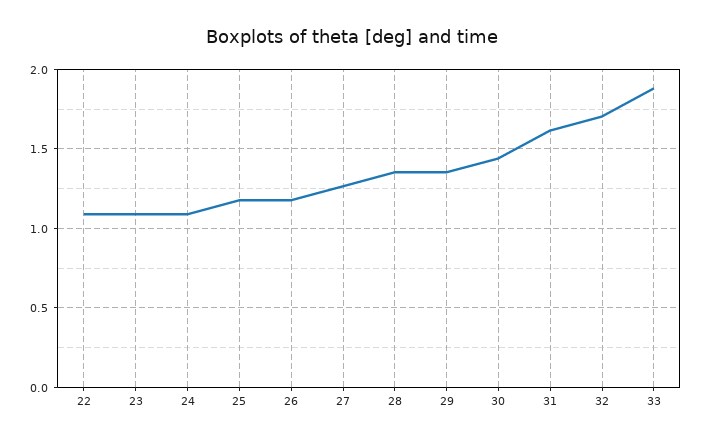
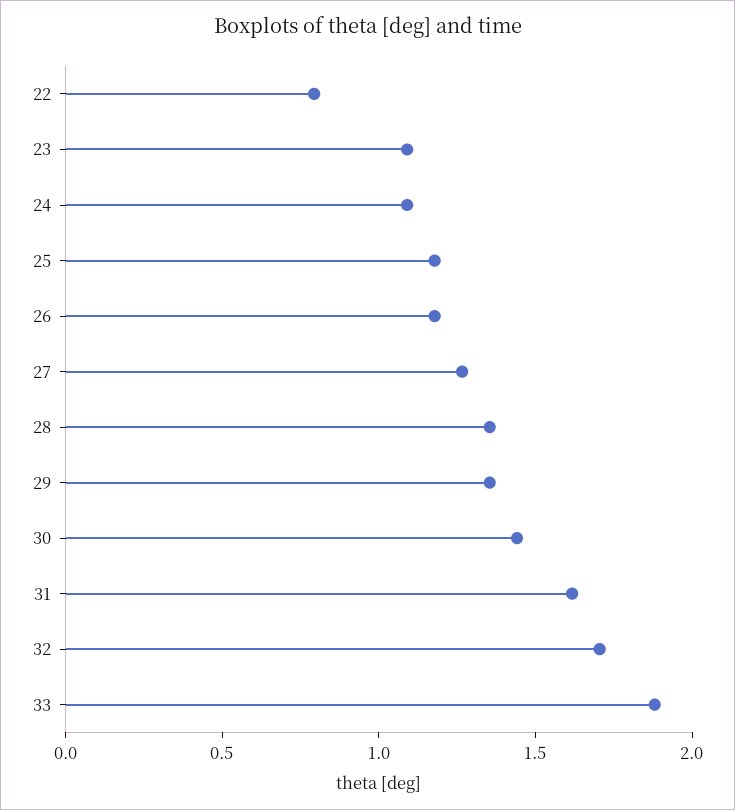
  {
-   "22": 1.1,
+   "22": 0.8,
    "23": 1.1,
    "24": 1.1,
    "25": 1.2,
    "26": 1.2,
    "27": 1.25,
    "28": 1.35,
    "29": 1.35,
    "30": 1.45,
    "31": 1.6,
    "32": 1.7,
    "33": 1.9
  }

